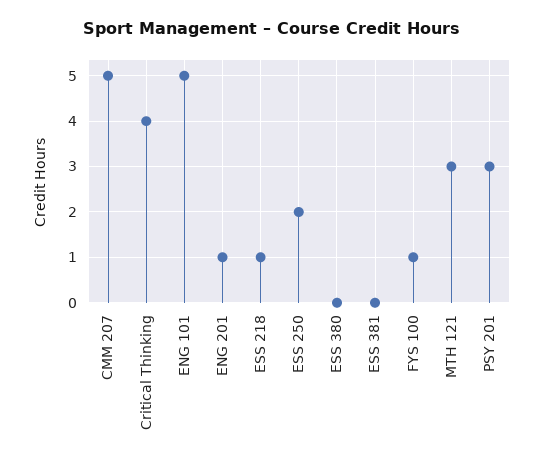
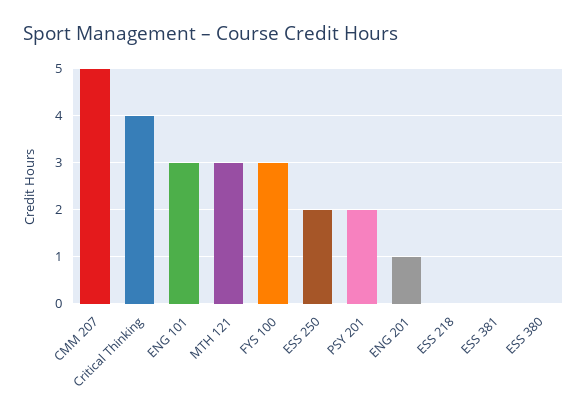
  {
    "CMM 207": 5,
    "Critical Thinking": 4,
-   "ENG 101": 5,
+   "ENG 101": 3,
    "ENG 201": 1,
-   "ESS 218": 1,
+   "ESS 218": 0,
    "ESS 250": 2,
    "ESS 380": 0,
    "ESS 381": 0,
-   "FYS 100": 1,
+   "FYS 100": 3,
    "MTH 121": 3,
-   "PSY 201": 3
+   "PSY 201": 2
  }

